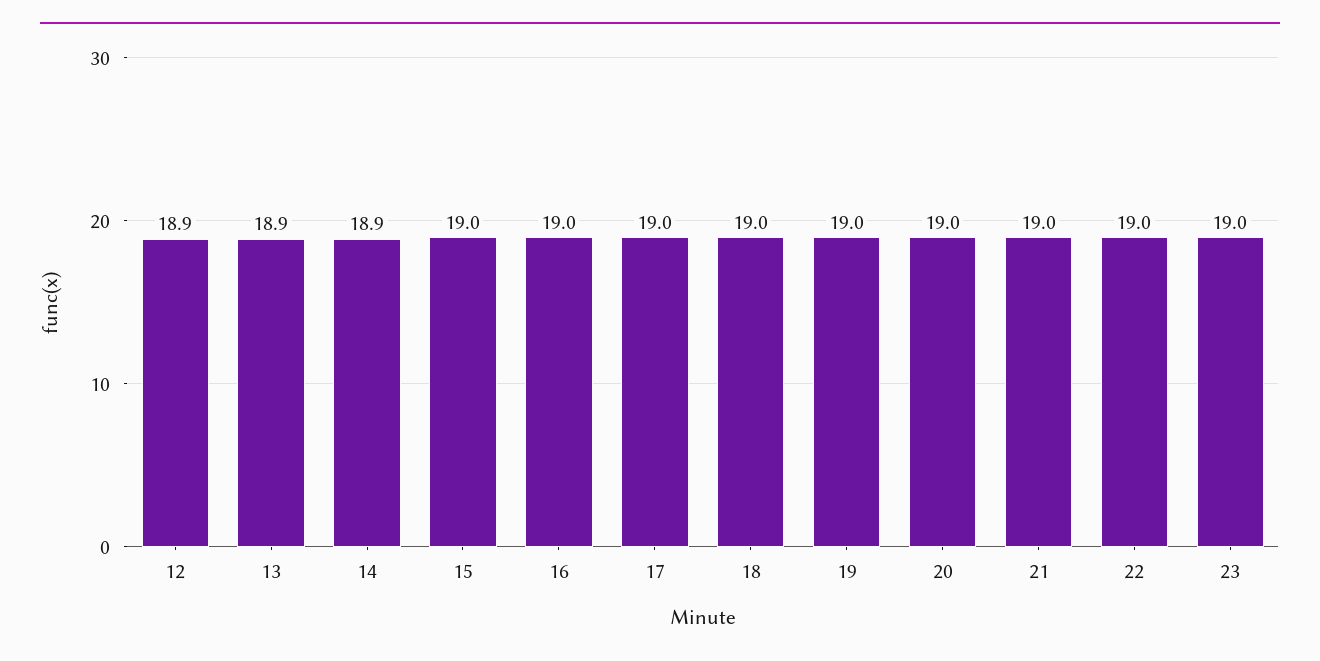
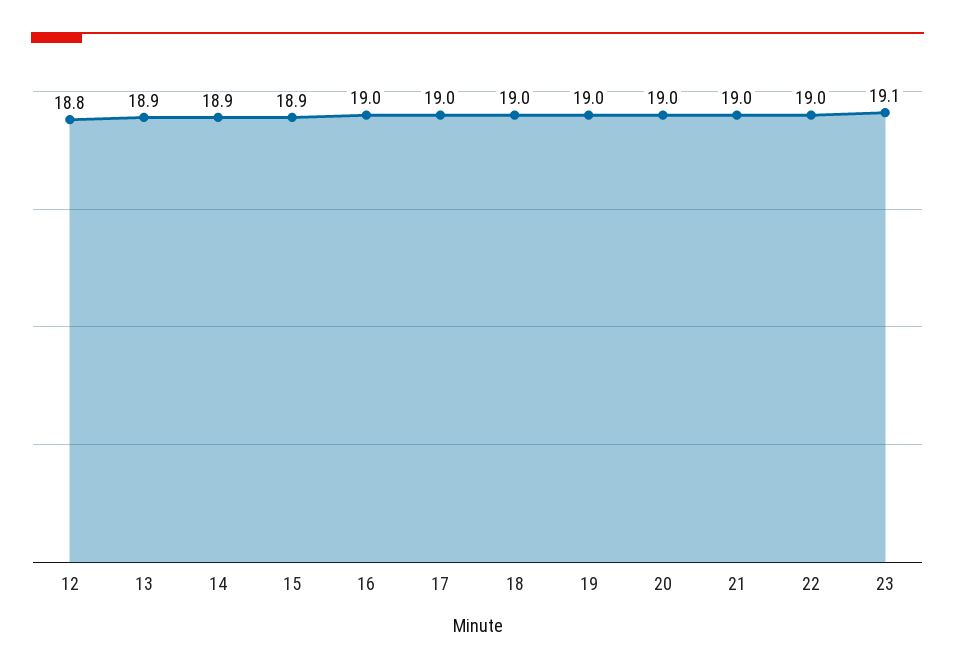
  {
-   "12": 18.9,
+   "12": 18.8,
    "13": 18.9,
    "14": 18.9,
-   "15": 19,
+   "15": 18.9,
    "16": 19,
    "17": 19,
    "18": 19,
    "19": 19,
    "20": 19,
    "21": 19,
    "22": 19,
-   "23": 19
+   "23": 19.1
  }

